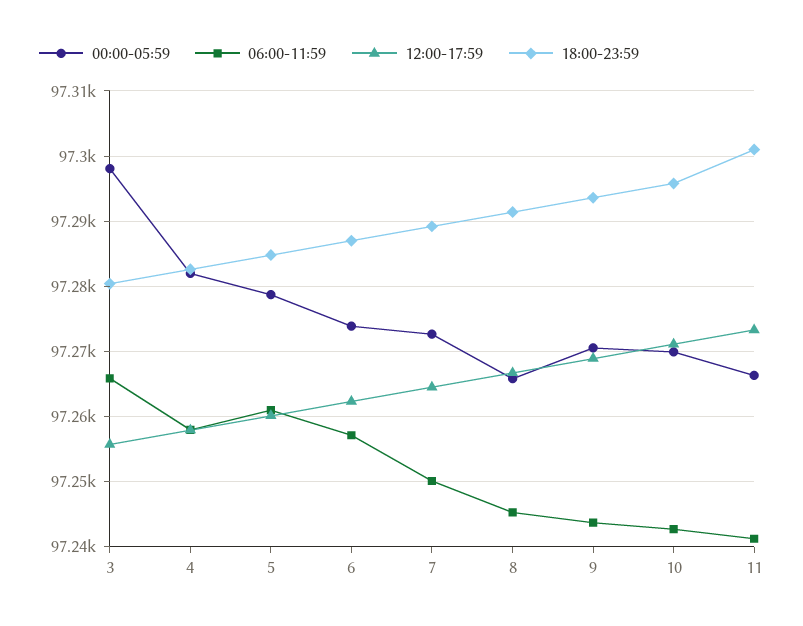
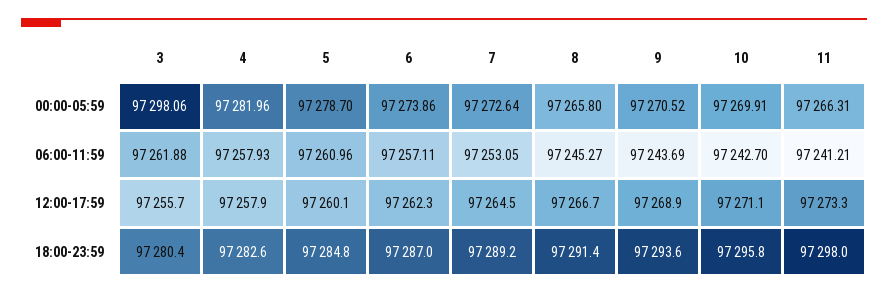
  {
    "00:00-05:59": {
      "3": 97298.06,
      "4": 97281.96,
      "5": 97278.7,
      "6": 97273.86,
      "7": 97272.64,
      "8": 97265.8,
      "9": 97270.52,
      "10": 97269.91,
      "11": 97266.31
    },
    "06:00-11:59": {
-     "3": 97266,
+     "3": 97261.88,
      "4": 97257.93,
      "5": 97260.96,
      "6": 97257.11,
-     "7": 97250,
+     "7": 97253.05,
      "8": 97245.27,
      "9": 97243.69,
      "10": 97242.7,
      "11": 97241.21
    },
    "12:00-17:59": {
      "3": 97255.7,
      "4": 97257.9,
      "5": 97260.1,
      "6": 97262.3,
      "7": 97264.5,
      "8": 97266.7,
      "9": 97268.9,
      "10": 97271.1,
      "11": 97273.3
    },
    "18:00-23:59": {
      "3": 97280.4,
      "4": 97282.6,
      "5": 97284.8,
      "6": 97287,
      "7": 97289.2,
      "8": 97291.4,
      "9": 97293.6,
      "10": 97295.8,
-     "11": 97301
+     "11": 97298
    }
  }

